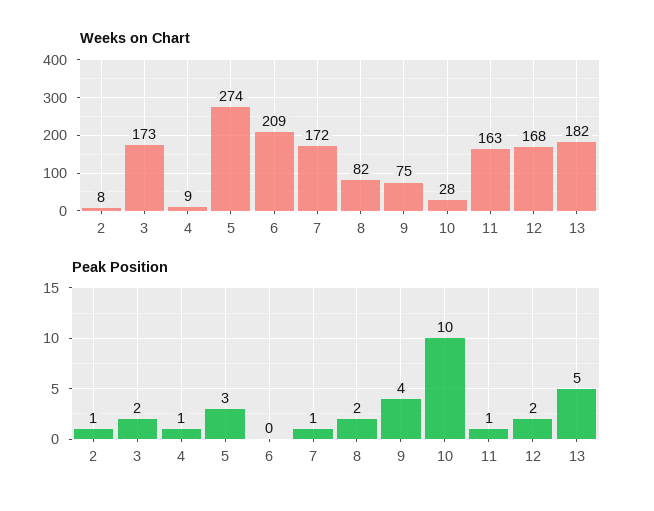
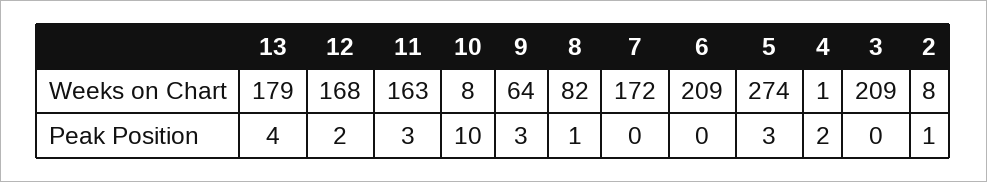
  {
    "Weeks on Chart": {
      "2": 8,
-     "3": 173,
+     "3": 209,
-     "4": 9,
+     "4": 1,
      "5": 274,
      "6": 209,
      "7": 172,
      "8": 82,
-     "9": 75,
+     "9": 64,
-     "10": 28,
+     "10": 8,
      "11": 163,
      "12": 168,
-     "13": 182
+     "13": 179
    },
    "Peak Position": {
      "2": 1,
-     "3": 2,
+     "3": 0,
-     "4": 1,
+     "4": 2,
      "5": 3,
      "6": 0,
-     "7": 1,
+     "7": 0,
-     "8": 2,
+     "8": 1,
-     "9": 4,
+     "9": 3,
      "10": 10,
-     "11": 1,
+     "11": 3,
      "12": 2,
-     "13": 5
+     "13": 4
    }
  }

